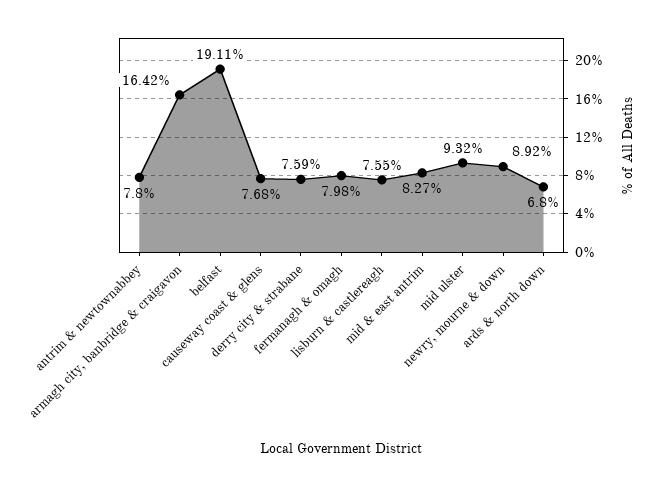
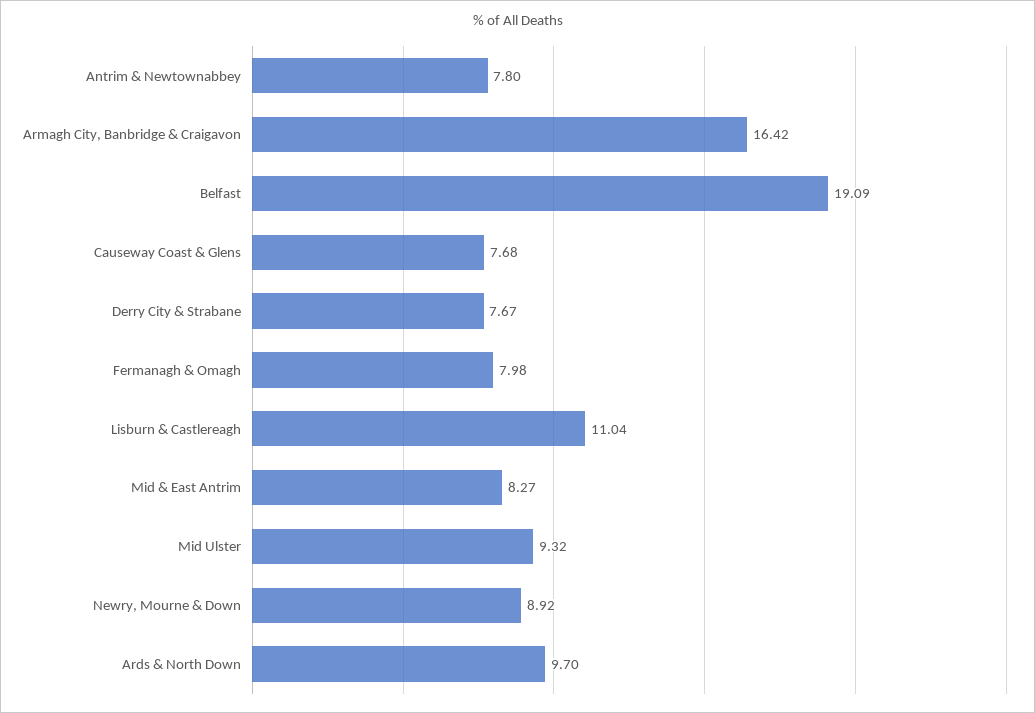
  {
    "antrim & newtownabbey": 7.8,
    "armagh city, banbridge & craigavon": 16.42,
-   "belfast": 19.11,
+   "belfast": 19.09,
    "causeway coast & glens": 7.68,
-   "derry city & strabane": 7.59,
+   "derry city & strabane": 7.67,
    "fermanagh & omagh": 7.98,
-   "lisburn & castlereagh": 7.55,
+   "lisburn & castlereagh": 11.04,
    "mid & east antrim": 8.27,
    "mid ulster": 9.32,
    "newry, mourne & down": 8.92,
-   "ards & north down": 6.8
+   "ards & north down": 9.7
  }

